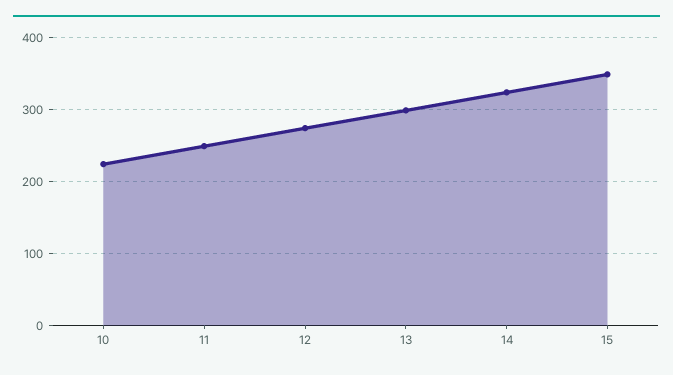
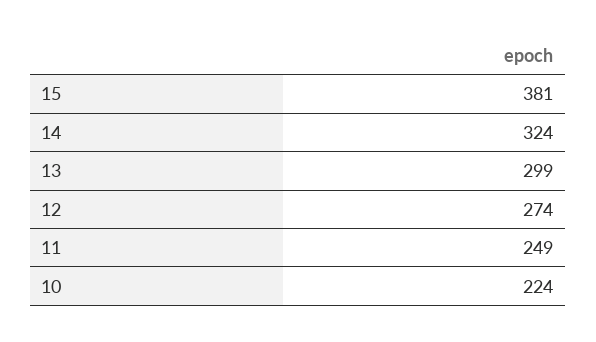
  {
    "10": 224,
    "11": 249,
    "12": 274,
    "13": 299,
    "14": 324,
-   "15": 350
+   "15": 381
  }

